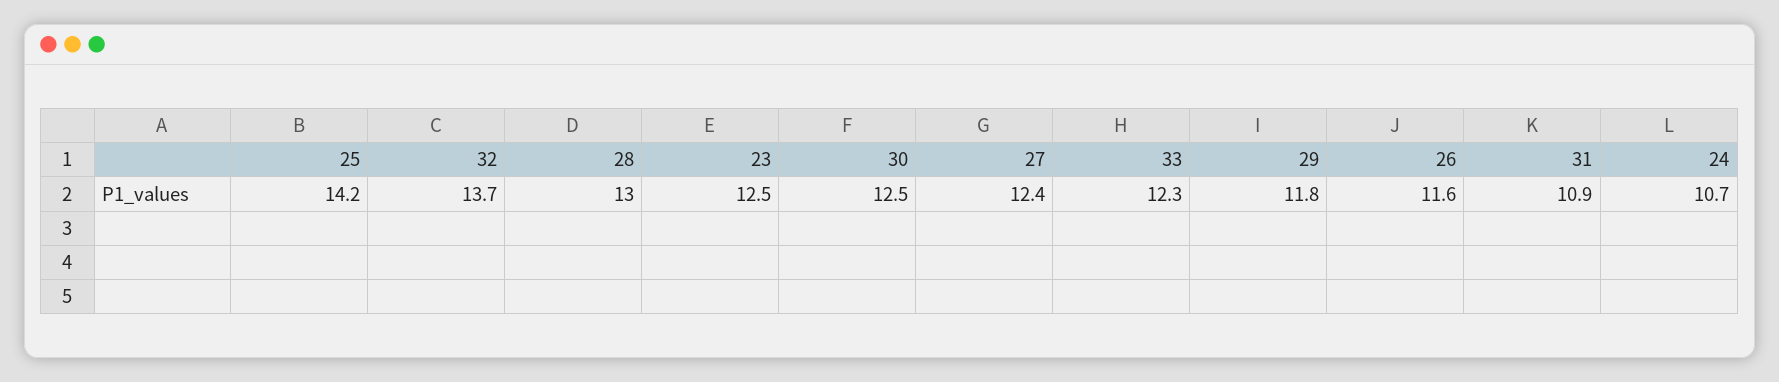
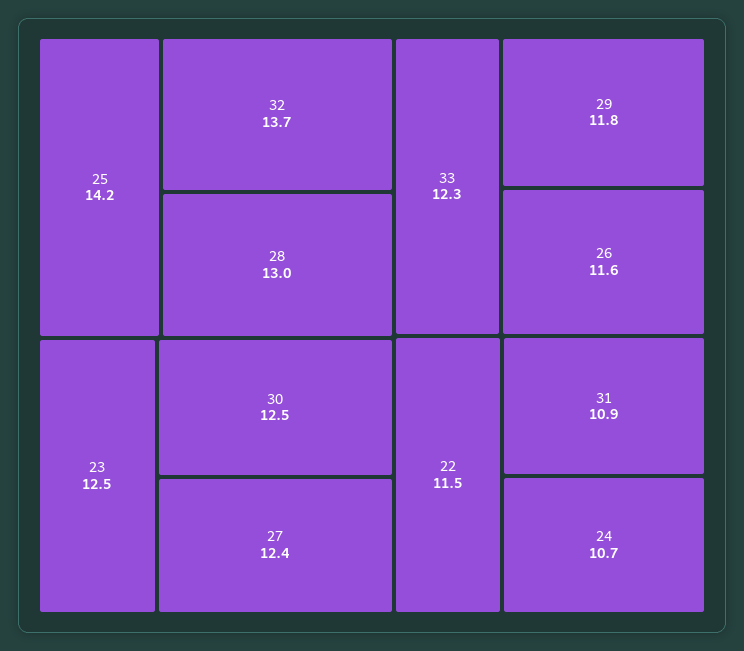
  {
    "25": 14.2,
    "32": 13.7,
    "28": 13,
    "23": 12.5,
    "30": 12.5,
    "27": 12.4,
    "33": 12.3,
    "29": 11.8,
    "26": 11.6,
    "31": 10.9,
-   "24": 10.7
+   "24": 10.7,
+   "22": 11.5
  }

